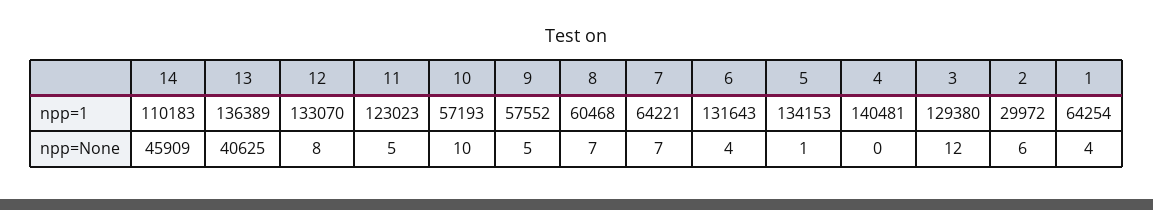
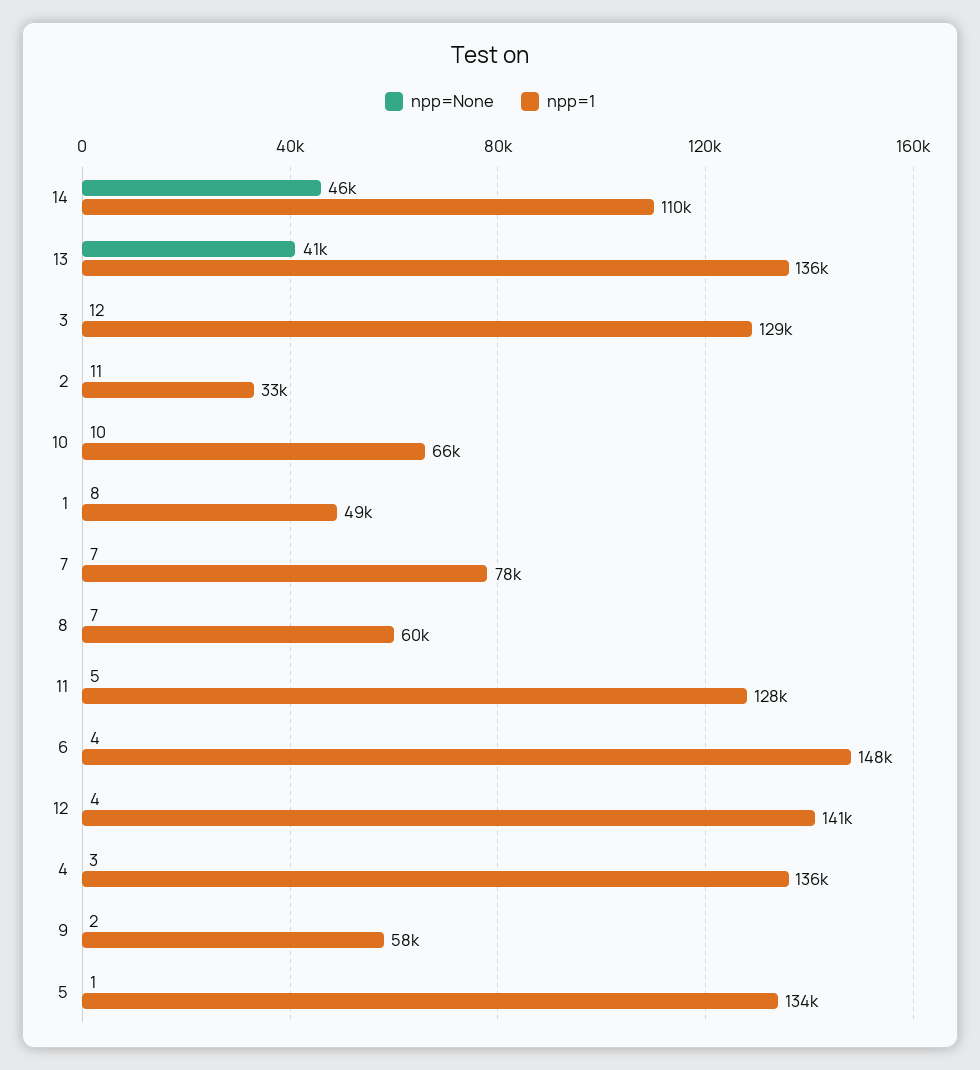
  {
    "npp=1": {
      "14": 110183,
      "13": 136389,
-     "12": 133070,
+     "12": 141000,
-     "11": 123023,
+     "11": 128000,
-     "10": 57193,
+     "10": 66000,
      "9": 57552,
      "8": 60468,
-     "7": 64221,
+     "7": 78000,
-     "6": 131643,
+     "6": 148000,
      "5": 134153,
-     "4": 140481,
+     "4": 136000,
      "3": 129380,
-     "2": 29972,
+     "2": 33000,
-     "1": 64254
+     "1": 49000
    },
    "npp=None": {
      "14": 45909,
      "13": 40625,
-     "12": 8,
+     "12": 4,
      "11": 5,
      "10": 10,
-     "9": 5,
+     "9": 2,
      "8": 7,
      "7": 7,
      "6": 4,
      "5": 1,
-     "4": 0,
+     "4": 3,
      "3": 12,
-     "2": 6,
+     "2": 11,
-     "1": 4
+     "1": 8
    }
  }

